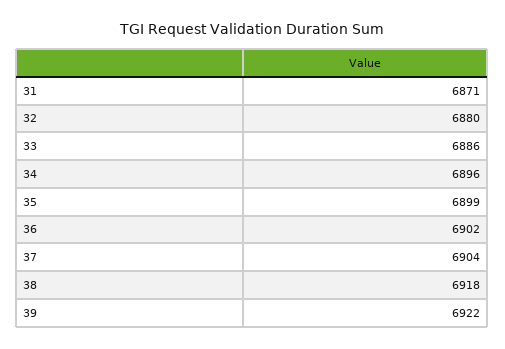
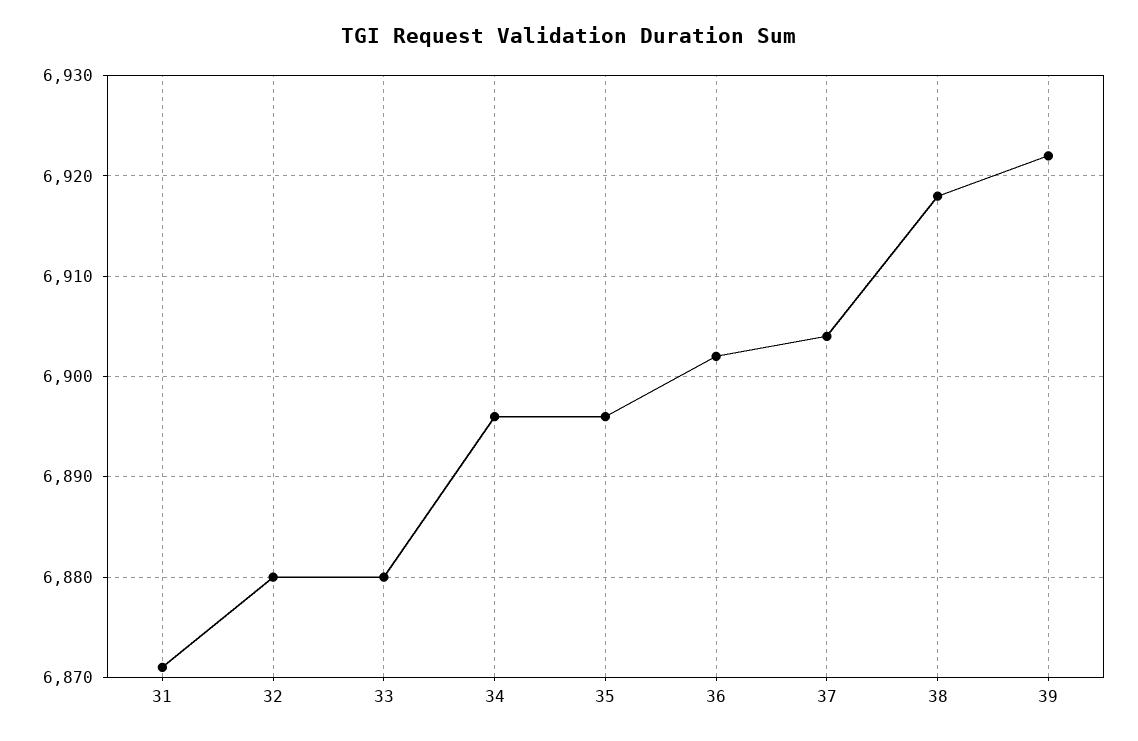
  {
    "31": 6871,
    "32": 6880,
-   "33": 6886,
+   "33": 6880,
    "34": 6896,
-   "35": 6899,
+   "35": 6896,
    "36": 6902,
    "37": 6904,
    "38": 6918,
    "39": 6922
  }

